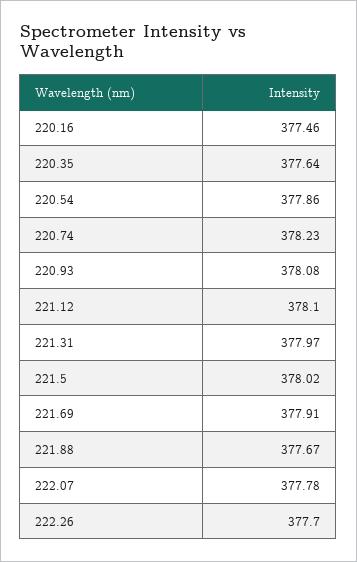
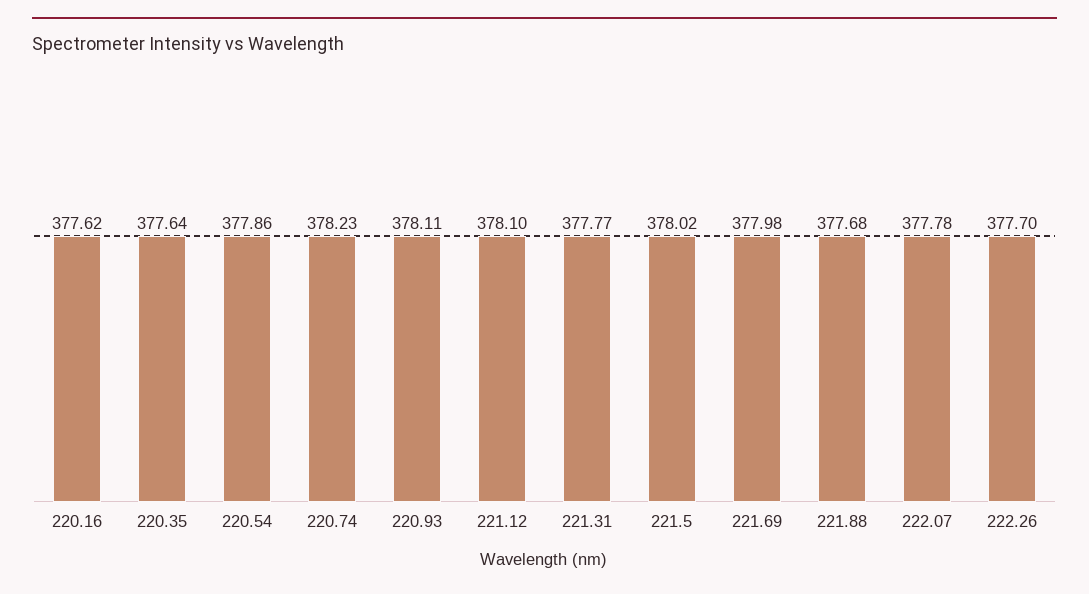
  {
-   "220.16": 377.46,
+   "220.16": 377.62,
    "220.35": 377.64,
    "220.54": 377.86,
    "220.74": 378.23,
-   "220.93": 378.08,
+   "220.93": 378.11,
    "221.12": 378.1,
-   "221.31": 377.97,
+   "221.31": 377.77,
    "221.5": 378.02,
-   "221.69": 377.91,
+   "221.69": 377.98,
-   "221.88": 377.67,
+   "221.88": 377.68,
    "222.07": 377.78,
    "222.26": 377.7
  }

